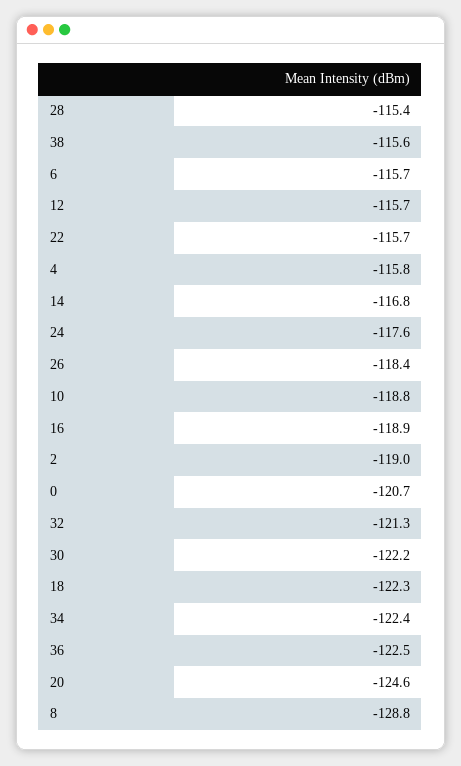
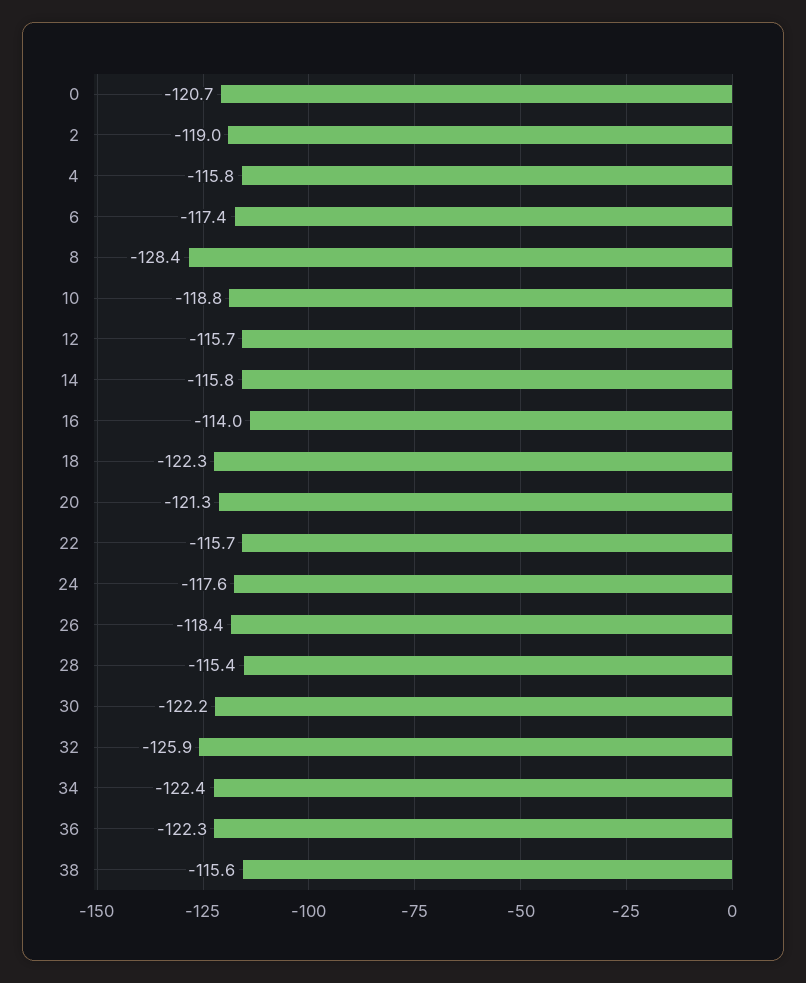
  {
    "28": -115.4,
    "38": -115.6,
-   "6": -115.7,
+   "6": -117.4,
    "12": -115.7,
    "22": -115.7,
    "4": -115.8,
-   "14": -116.8,
+   "14": -115.8,
    "24": -117.6,
    "26": -118.4,
    "10": -118.8,
-   "16": -118.9,
+   "16": -114,
    "2": -119,
    "0": -120.7,
-   "32": -121.3,
+   "32": -125.9,
    "30": -122.2,
    "18": -122.3,
    "34": -122.4,
-   "36": -122.5,
+   "36": -122.3,
-   "20": -124.6,
+   "20": -121.3,
-   "8": -128.8
+   "8": -128.4
  }

